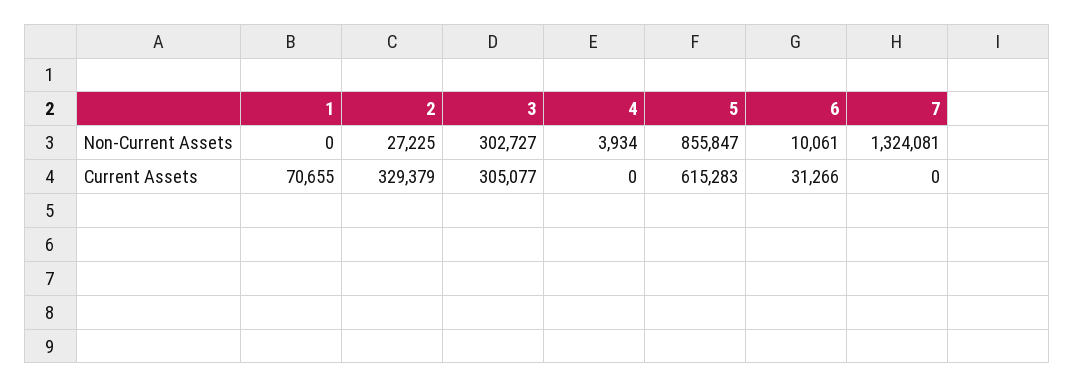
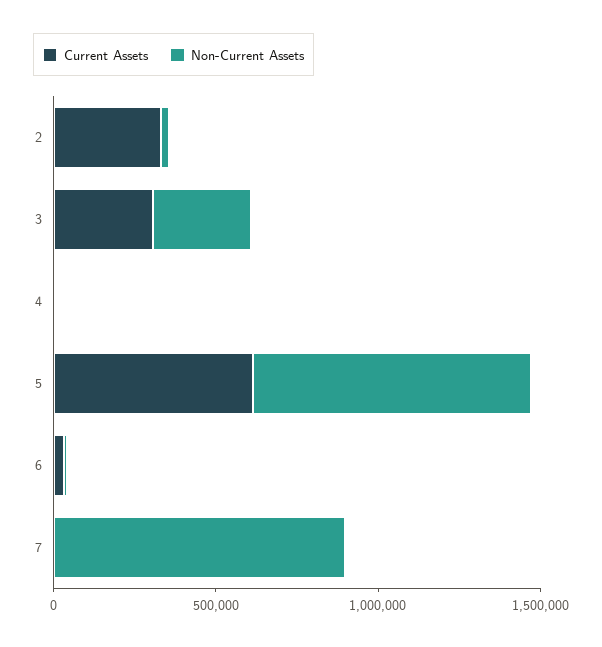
  {
    "Non-Current Assets": {
-     "1": 0,
      "2": 27225,
      "3": 302727,
      "4": 3934,
      "5": 855847,
      "6": 10061,
-     "7": 1324081
+     "7": 900000
    },
    "Current Assets": {
-     "1": 70655,
      "2": 329379,
      "3": 305077,
      "4": 0,
      "5": 615283,
      "6": 31266,
      "7": 0
    }
  }

